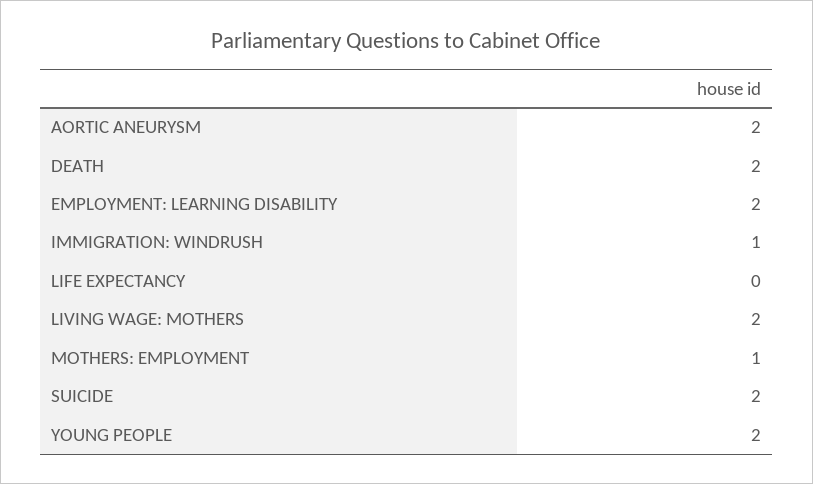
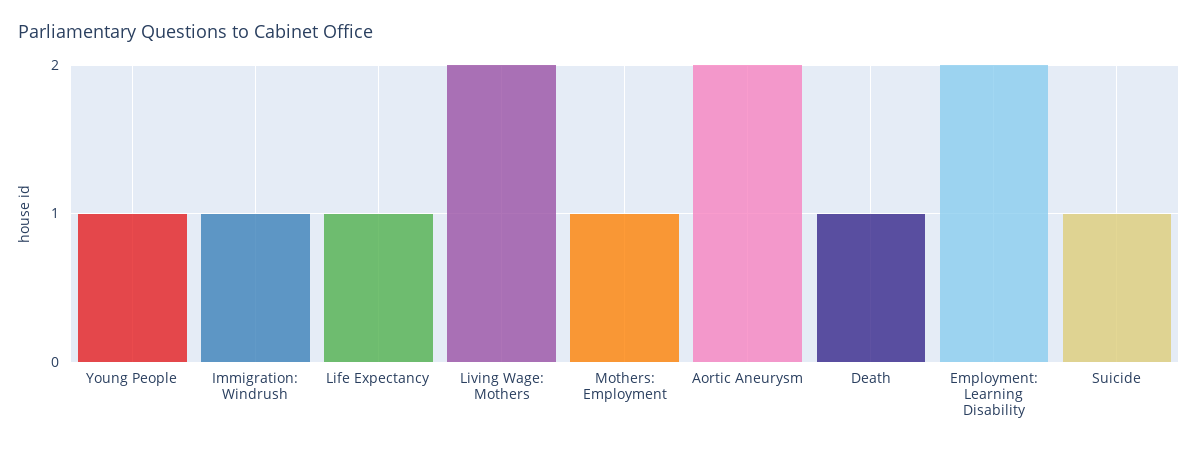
  {
    "AORTIC ANEURYSM": 2,
-   "DEATH": 2,
+   "DEATH": 1,
    "EMPLOYMENT: LEARNING DISABILITY": 2,
    "IMMIGRATION: WINDRUSH": 1,
-   "LIFE EXPECTANCY": 0,
+   "LIFE EXPECTANCY": 1,
    "LIVING WAGE: MOTHERS": 2,
    "MOTHERS: EMPLOYMENT": 1,
-   "SUICIDE": 2,
+   "SUICIDE": 1,
-   "YOUNG PEOPLE": 2
+   "YOUNG PEOPLE": 1
  }

